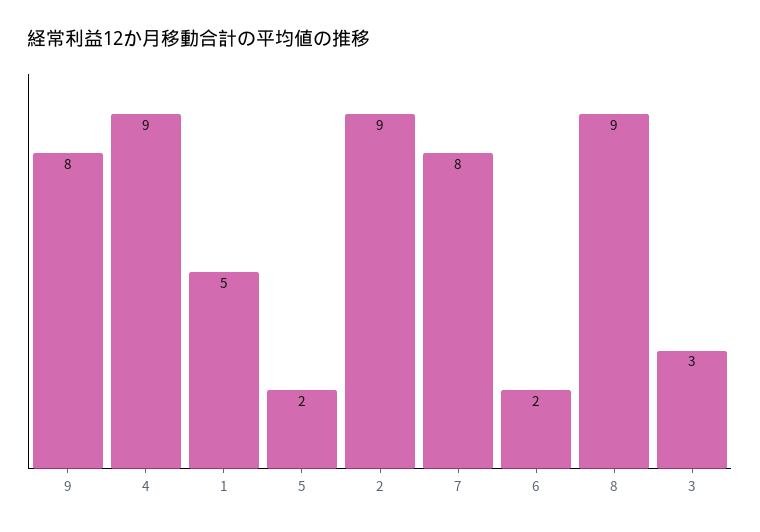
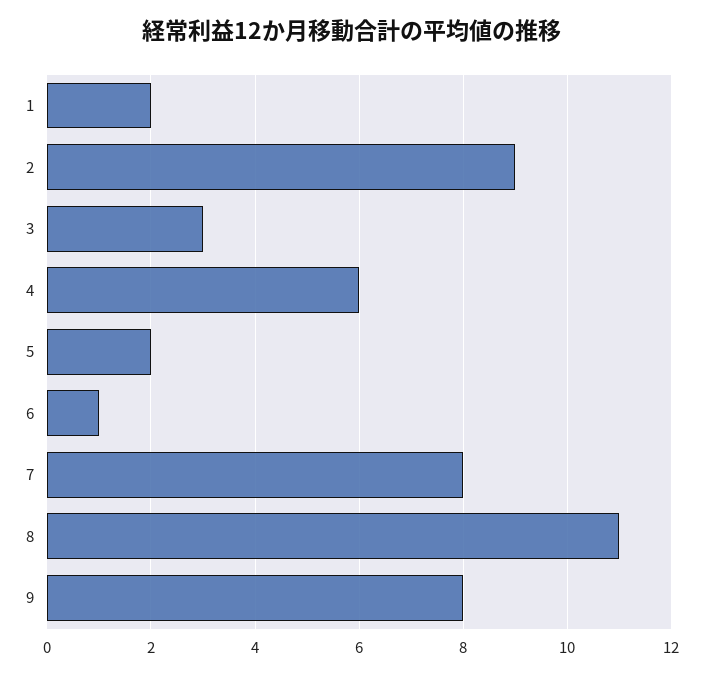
  {
    "9": 8,
-   "4": 9,
+   "4": 6,
-   "1": 5,
+   "1": 2,
    "5": 2,
    "2": 9,
    "7": 8,
-   "6": 2,
+   "6": 1,
-   "8": 9,
+   "8": 11,
    "3": 3
  }

